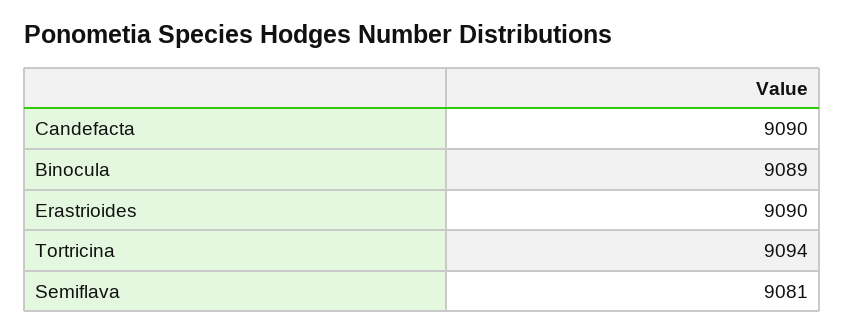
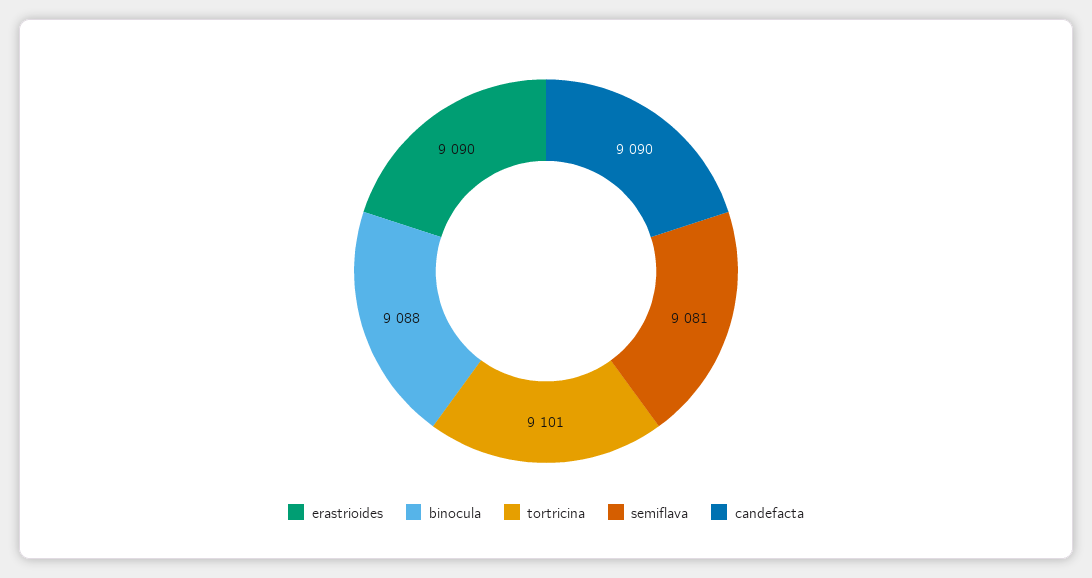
  {
    "Candefacta": 9090,
-   "Binocula": 9089,
+   "Binocula": 9088,
    "Erastrioides": 9090,
-   "Tortricina": 9094,
+   "Tortricina": 9101,
    "Semiflava": 9081
  }

